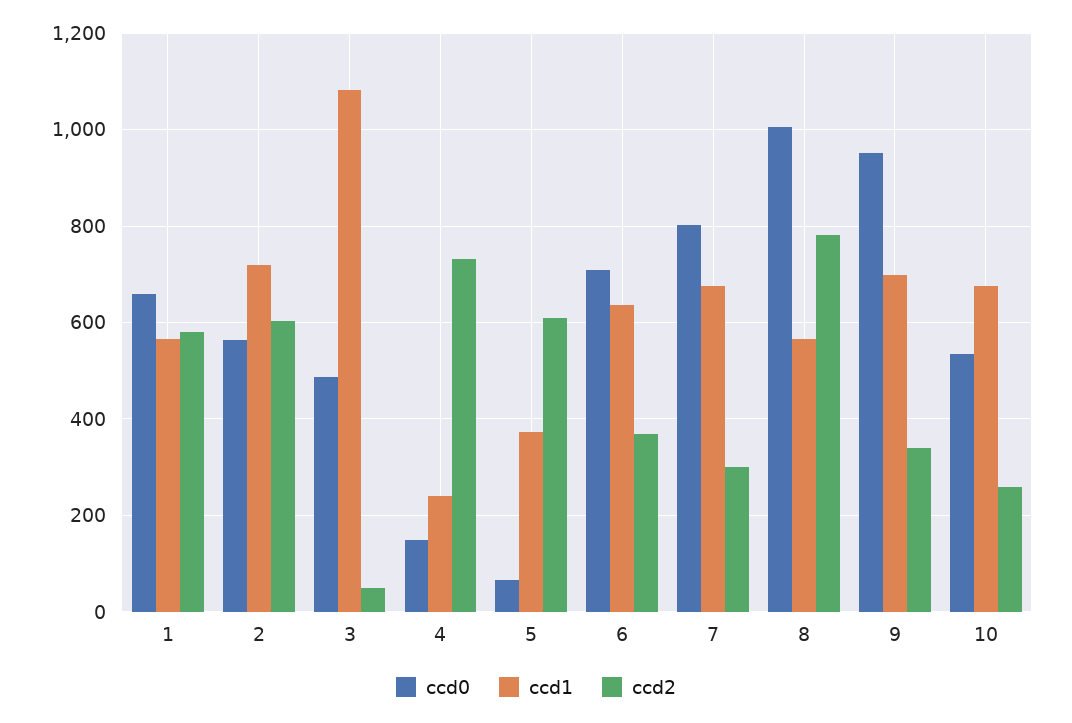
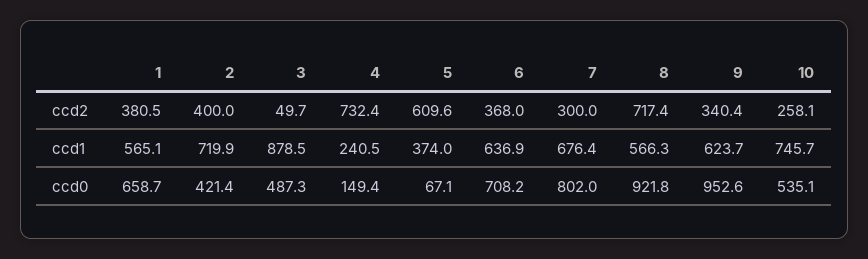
  {
    "ccd0": {
      "1": 658.7,
-     "2": 560,
+     "2": 421.4,
      "3": 487.3,
      "4": 149.4,
      "5": 67.1,
      "6": 708.2,
      "7": 802,
-     "8": 1000,
+     "8": 921.8,
      "9": 952.6,
      "10": 535.1
    },
    "ccd1": {
      "1": 565.1,
      "2": 719.9,
-     "3": 1080,
+     "3": 878.5,
      "4": 240.5,
      "5": 374,
      "6": 636.9,
      "7": 676.4,
      "8": 566.3,
-     "9": 700,
+     "9": 623.7,
-     "10": 680
+     "10": 745.7
    },
    "ccd2": {
-     "1": 580,
+     "1": 380.5,
-     "2": 600,
+     "2": 400,
      "3": 49.7,
      "4": 732.4,
      "5": 609.6,
      "6": 368,
      "7": 300,
-     "8": 780,
+     "8": 717.4,
      "9": 340.4,
      "10": 258.1
    }
  }

